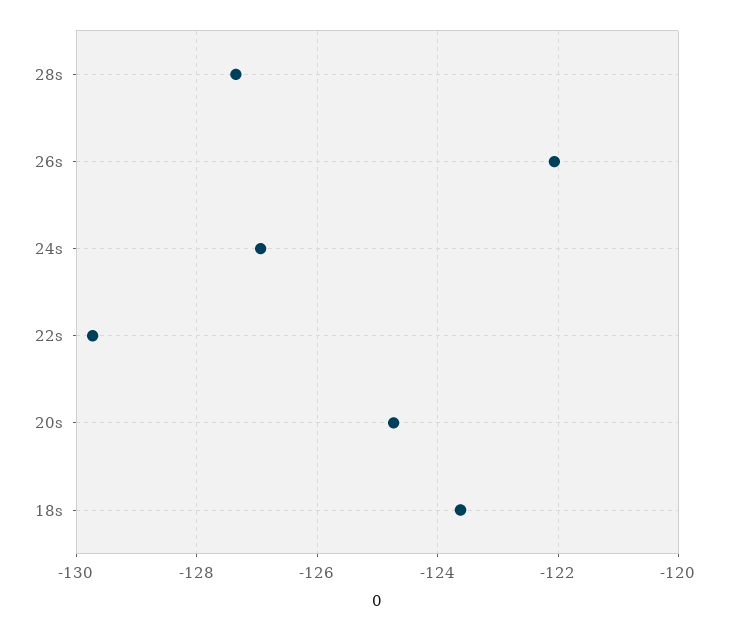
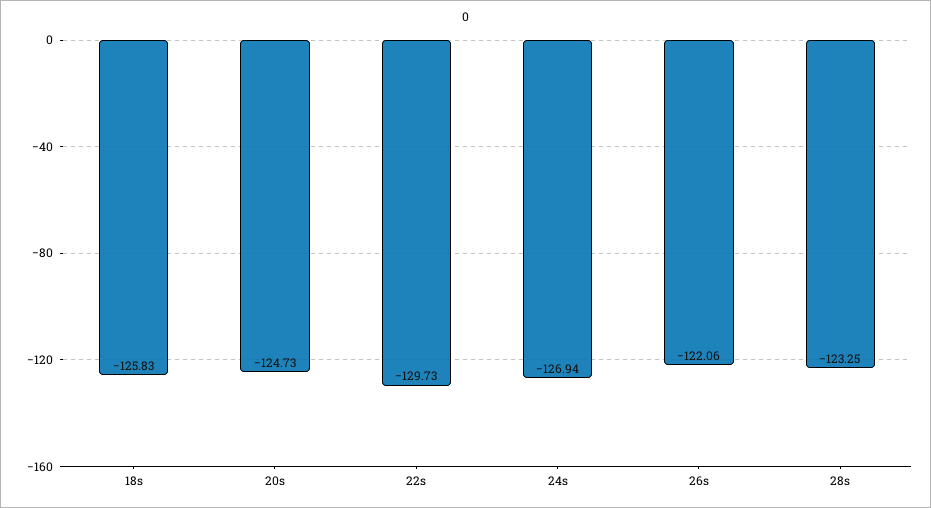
  {
-   "28s": -127.4,
+   "28s": -123.25,
    "26s": -122.06,
    "24s": -126.94,
    "22s": -129.73,
    "20s": -124.73,
-   "18s": -123.6
+   "18s": -125.83
  }

